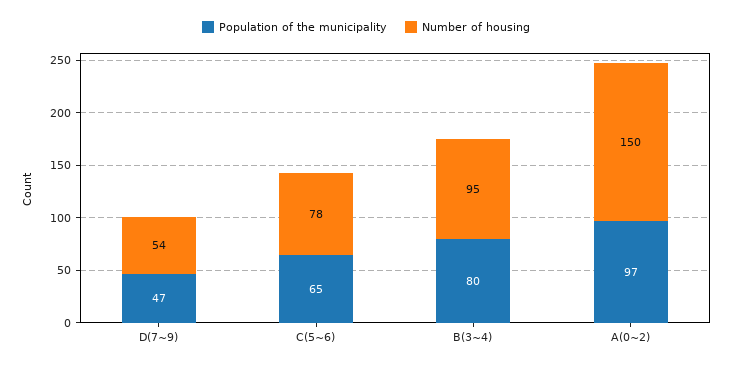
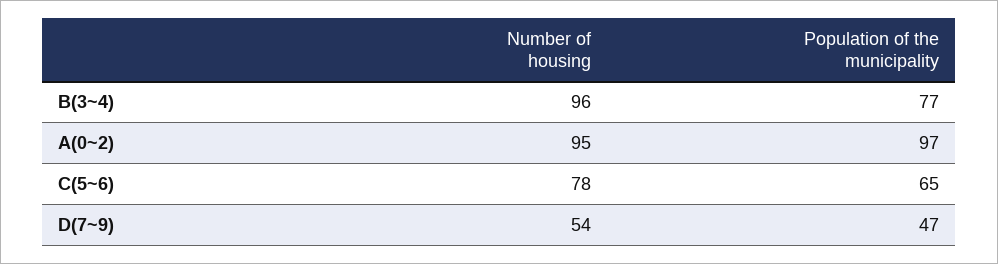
  {
    "Population of the municipality": {
      "D(7~9)": 47,
      "C(5~6)": 65,
-     "B(3~4)": 80,
+     "B(3~4)": 77,
      "A(0~2)": 97
    },
    "Number of housing": {
      "D(7~9)": 54,
      "C(5~6)": 78,
-     "B(3~4)": 95,
+     "B(3~4)": 96,
-     "A(0~2)": 150
+     "A(0~2)": 95
    }
  }

